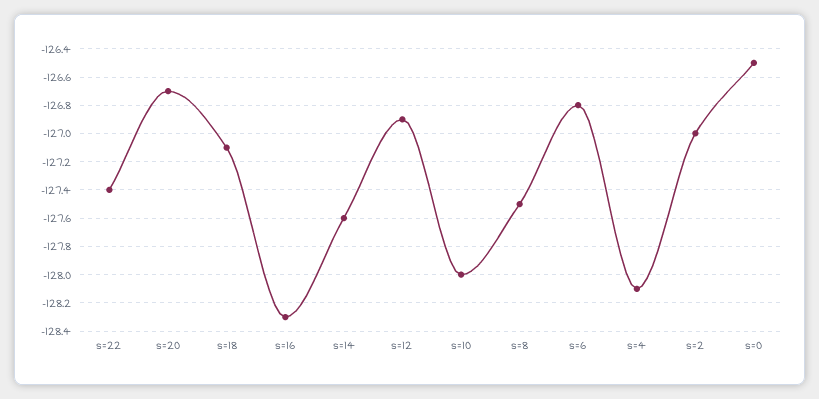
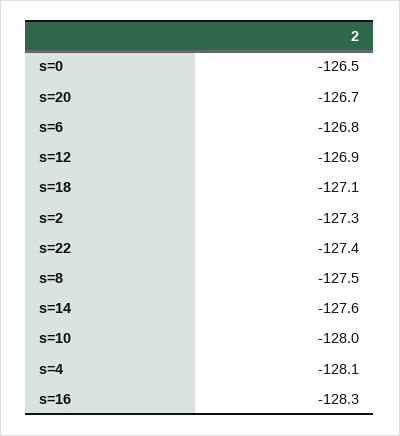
  {
    "s=22": -127.4,
    "s=20": -126.7,
    "s=18": -127.1,
    "s=16": -128.3,
    "s=14": -127.6,
    "s=12": -126.9,
    "s=10": -128,
    "s=8": -127.5,
    "s=6": -126.8,
    "s=4": -128.1,
-   "s=2": -127,
+   "s=2": -127.3,
    "s=0": -126.5
  }

